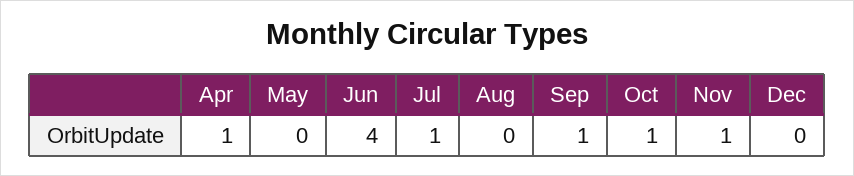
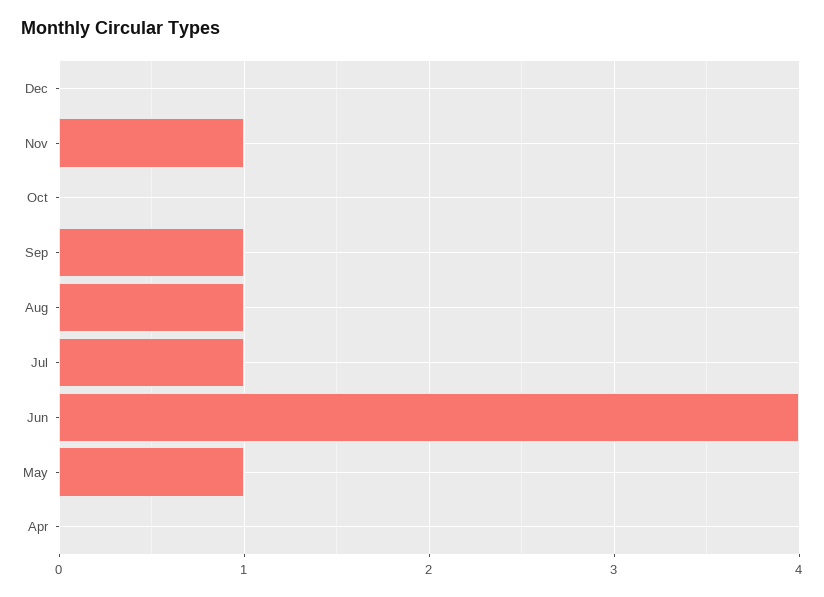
  {
-   "Apr": 1,
+   "Apr": 0,
-   "May": 0,
+   "May": 1,
    "Jun": 4,
    "Jul": 1,
-   "Aug": 0,
+   "Aug": 1,
    "Sep": 1,
-   "Oct": 1,
+   "Oct": 0,
    "Nov": 1,
    "Dec": 0
  }

